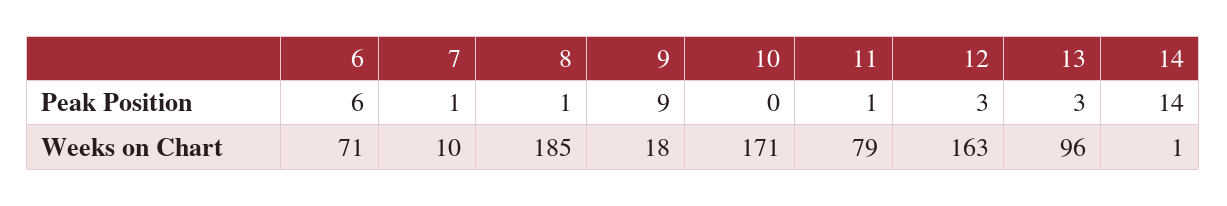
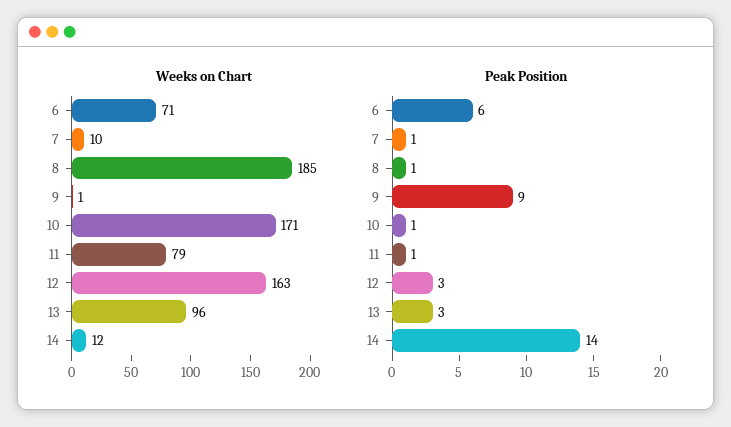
  {
    "Peak Position": {
      "6": 6,
      "7": 1,
      "8": 1,
      "9": 9,
-     "10": 0,
+     "10": 1,
      "11": 1,
      "12": 3,
      "13": 3,
      "14": 14
    },
    "Weeks on Chart": {
      "6": 71,
      "7": 10,
      "8": 185,
-     "9": 18,
+     "9": 1,
      "10": 171,
      "11": 79,
      "12": 163,
      "13": 96,
-     "14": 1
+     "14": 12
    }
  }

